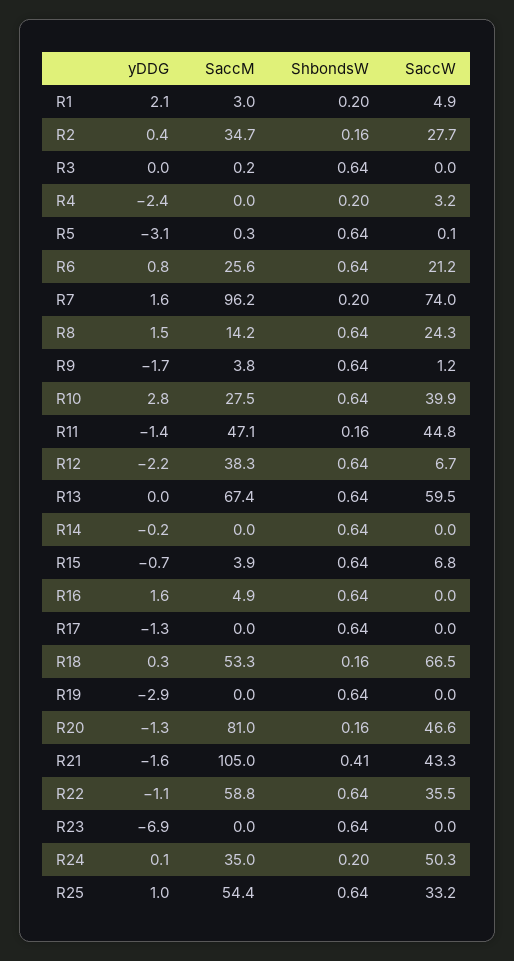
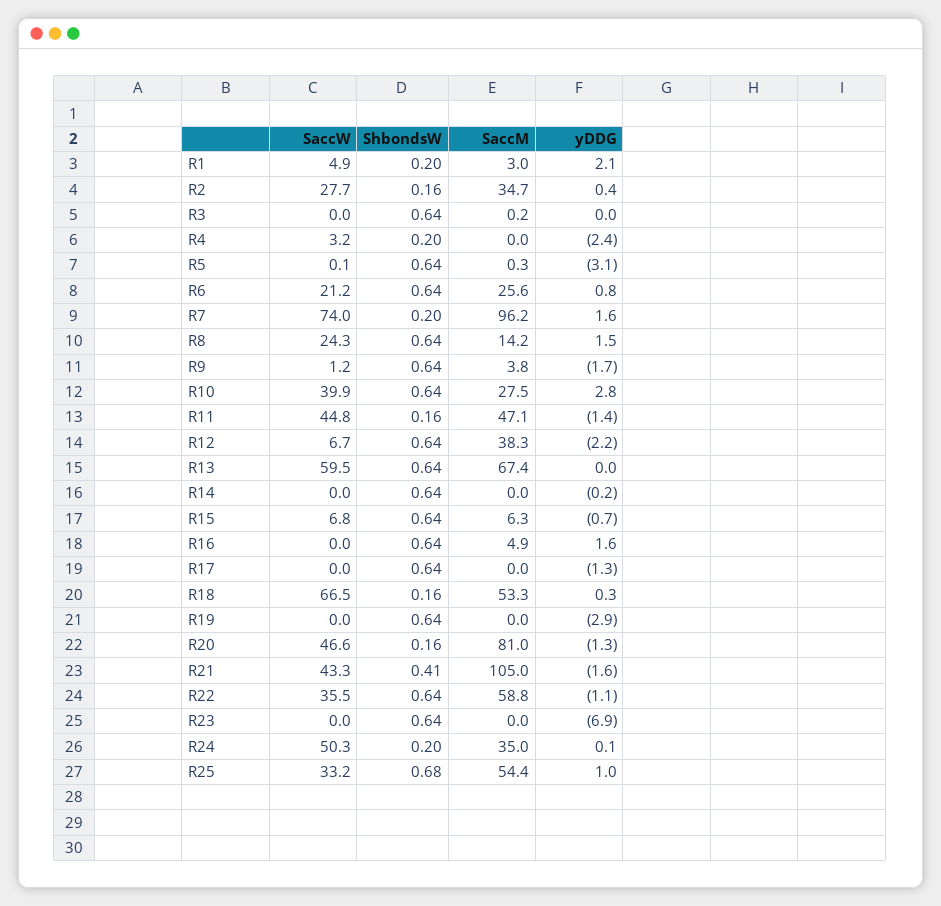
  {
    "yDDG": {
      "R1": 2.1,
      "R2": 0.4,
      "R3": 0,
      "R4": -2.4,
      "R5": -3.1,
      "R6": 0.8,
      "R7": 1.6,
      "R8": 1.5,
      "R9": -1.7,
      "R10": 2.8,
      "R11": -1.4,
      "R12": -2.2,
      "R13": 0,
      "R14": -0.2,
      "R15": -0.7,
      "R16": 1.6,
      "R17": -1.3,
      "R18": 0.3,
      "R19": -2.9,
      "R20": -1.3,
      "R21": -1.6,
      "R22": -1.1,
      "R23": -6.9,
      "R24": 0.1,
      "R25": 1
    },
    "SaccM": {
      "R1": 3,
      "R2": 34.7,
      "R3": 0.2,
      "R4": 0,
      "R5": 0.3,
      "R6": 25.6,
      "R7": 96.2,
      "R8": 14.2,
      "R9": 3.8,
      "R10": 27.5,
      "R11": 47.1,
      "R12": 38.3,
      "R13": 67.4,
      "R14": 0,
-     "R15": 3.9,
+     "R15": 6.3,
      "R16": 4.9,
      "R17": 0,
      "R18": 53.3,
      "R19": 0,
      "R20": 81,
      "R21": 105,
      "R22": 58.8,
      "R23": 0,
      "R24": 35,
      "R25": 54.4
    },
    "ShbondsW": {
      "R1": 0.2,
      "R2": 0.16,
      "R3": 0.64,
      "R4": 0.2,
      "R5": 0.64,
      "R6": 0.64,
      "R7": 0.2,
      "R8": 0.64,
      "R9": 0.64,
      "R10": 0.64,
      "R11": 0.16,
      "R12": 0.64,
      "R13": 0.64,
      "R14": 0.64,
      "R15": 0.64,
      "R16": 0.64,
      "R17": 0.64,
      "R18": 0.16,
      "R19": 0.64,
      "R20": 0.16,
      "R21": 0.41,
      "R22": 0.64,
      "R23": 0.64,
      "R24": 0.2,
-     "R25": 0.64
+     "R25": 0.68
    },
    "SaccW": {
      "R1": 4.9,
      "R2": 27.7,
      "R3": 0,
      "R4": 3.2,
      "R5": 0.1,
      "R6": 21.2,
      "R7": 74,
      "R8": 24.3,
      "R9": 1.2,
      "R10": 39.9,
      "R11": 44.8,
      "R12": 6.7,
      "R13": 59.5,
      "R14": 0,
      "R15": 6.8,
      "R16": 0,
      "R17": 0,
      "R18": 66.5,
      "R19": 0,
      "R20": 46.6,
      "R21": 43.3,
      "R22": 35.5,
      "R23": 0,
      "R24": 50.3,
      "R25": 33.2
    }
  }

